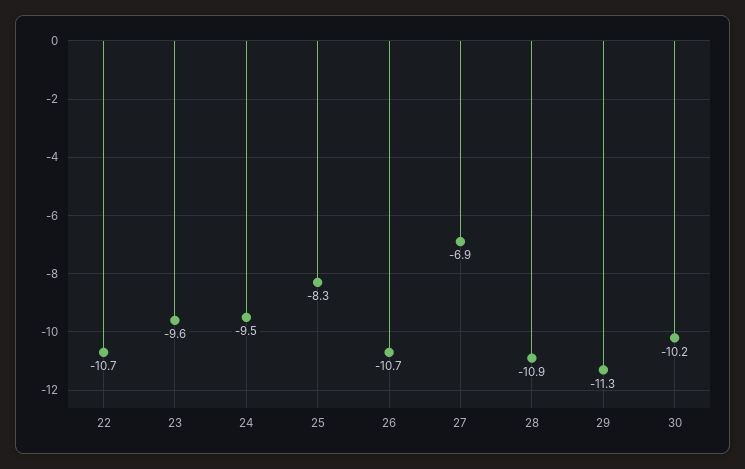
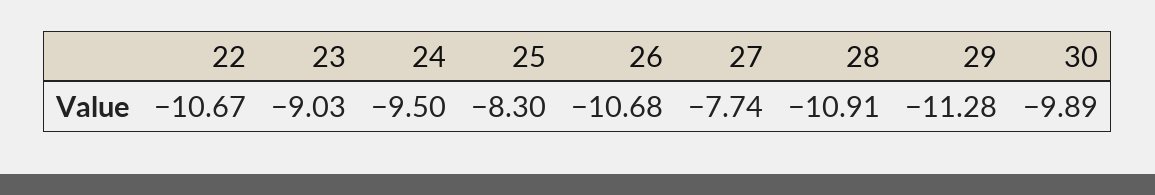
  {
    "22": -10.67,
-   "23": -9.6,
+   "23": -9.03,
    "24": -9.5,
    "25": -8.3,
    "26": -10.68,
-   "27": -6.9,
+   "27": -7.74,
    "28": -10.91,
    "29": -11.28,
-   "30": -10.2
+   "30": -9.89
  }

